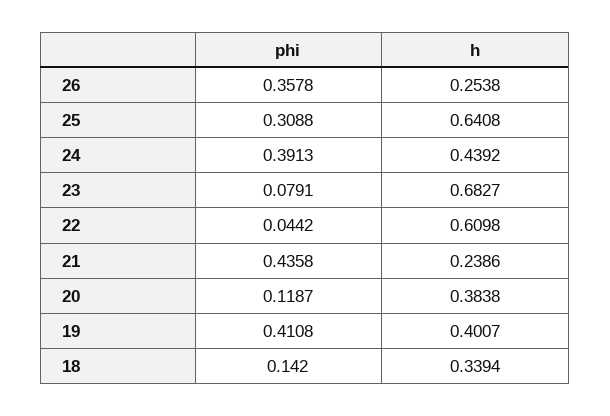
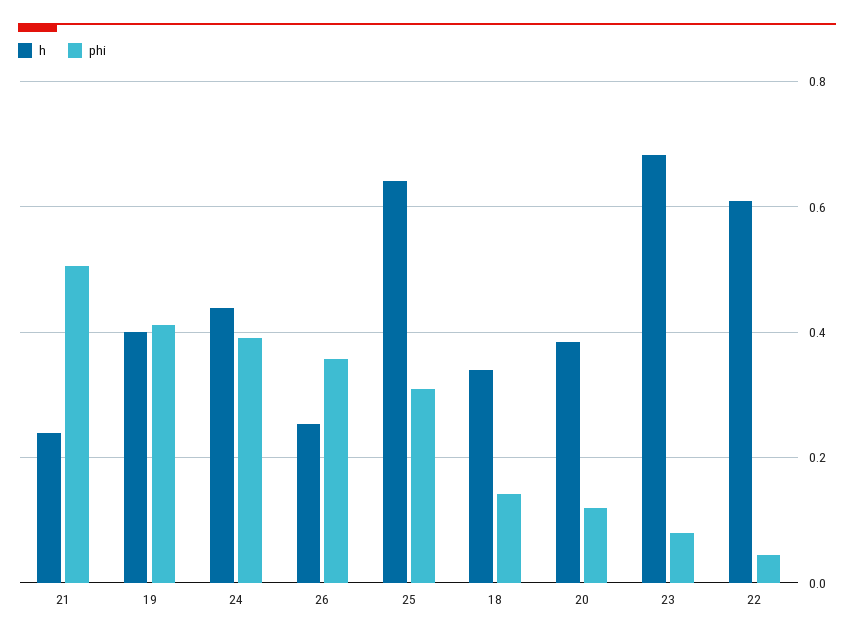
  {
    "phi": {
      "26": 0.3578,
      "25": 0.3088,
      "24": 0.3913,
      "23": 0.0791,
      "22": 0.0442,
-     "21": 0.4358,
+     "21": 0.5,
      "20": 0.1187,
      "19": 0.4108,
      "18": 0.142
    },
    "h": {
      "26": 0.2538,
      "25": 0.6408,
      "24": 0.4392,
      "23": 0.6827,
      "22": 0.6098,
      "21": 0.2386,
      "20": 0.3838,
      "19": 0.4007,
      "18": 0.3394
    }
  }

